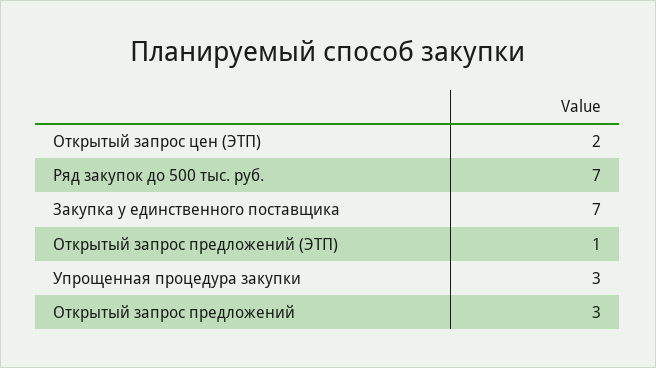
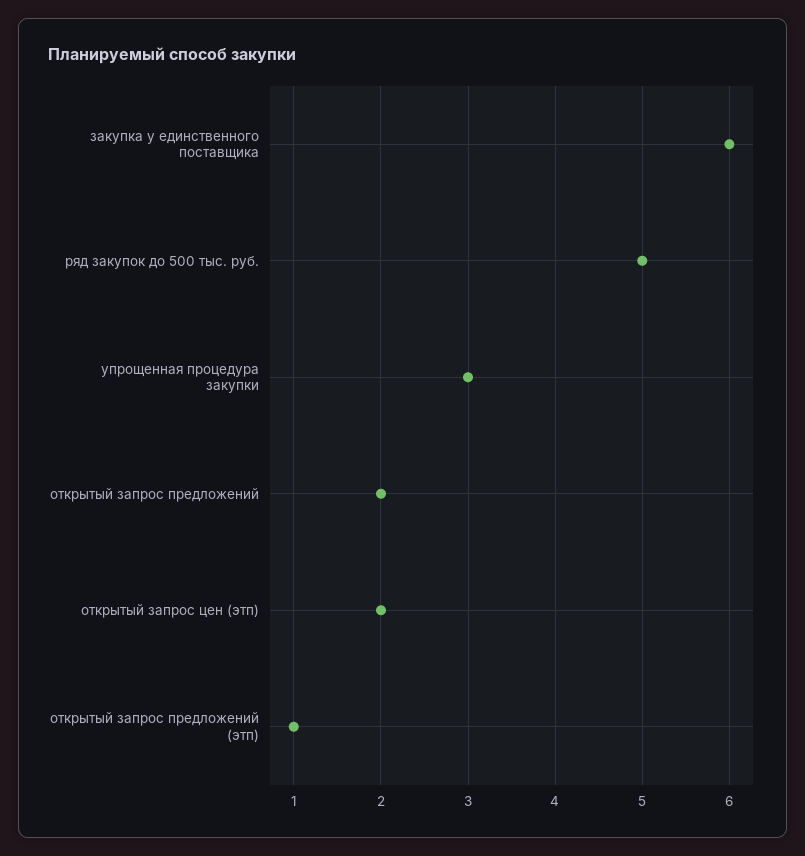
  {
    "Открытый запрос цен (ЭТП)": 2,
-   "Ряд закупок до 500 тыс. руб.": 7,
+   "Ряд закупок до 500 тыс. руб.": 5,
-   "Закупка у единственного поставщика": 7,
+   "Закупка у единственного поставщика": 6,
    "Открытый запрос предложений (ЭТП)": 1,
    "Упрощенная процедура закупки": 3,
-   "Открытый запрос предложений": 3
+   "Открытый запрос предложений": 2
  }

